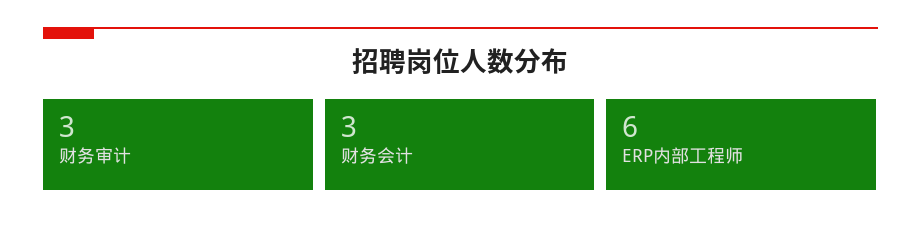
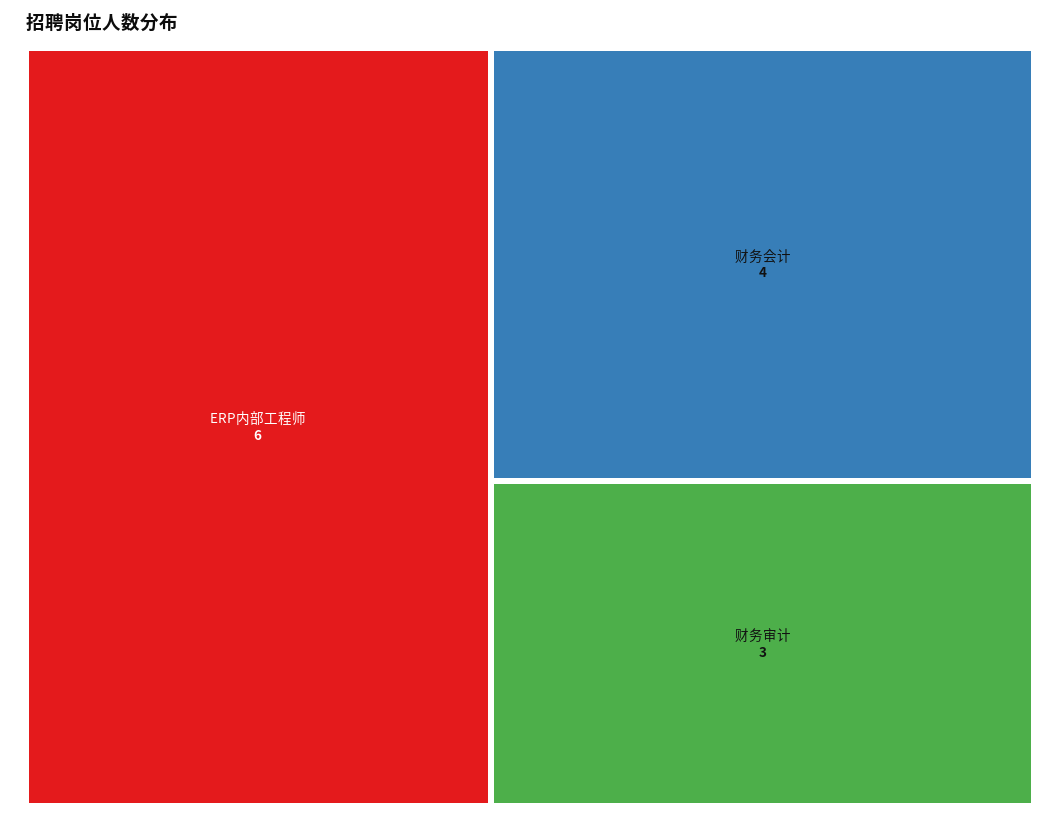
  {
    "财务审计": 3,
-   "财务会计": 3,
+   "财务会计": 4,
    "ERP内部工程师": 6
  }

